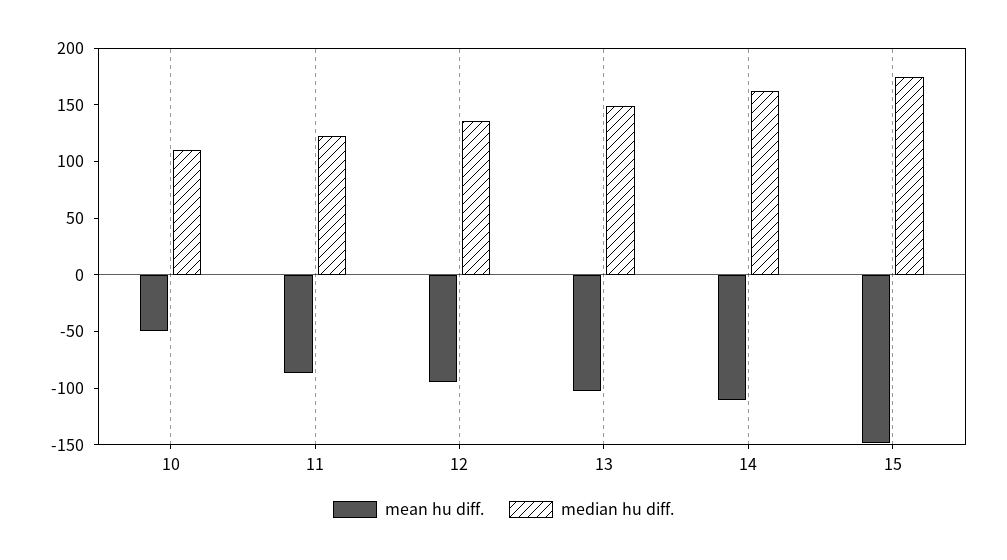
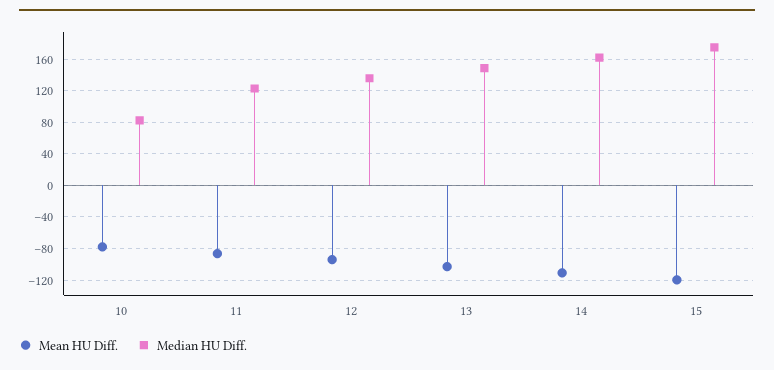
  {
    "mean hu diff.": {
-     "10": -50,
+     "10": -80,
      "11": -90,
      "12": -90,
      "13": -100,
      "14": -110,
-     "15": -150
+     "15": -120
    },
    "median hu diff.": {
-     "10": 110,
+     "10": 80,
      "11": 120,
      "12": 140,
      "13": 150,
      "14": 160,
      "15": 180
    }
  }

